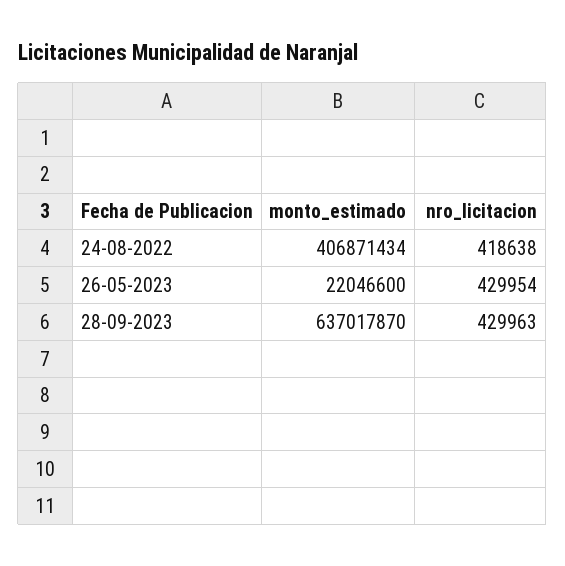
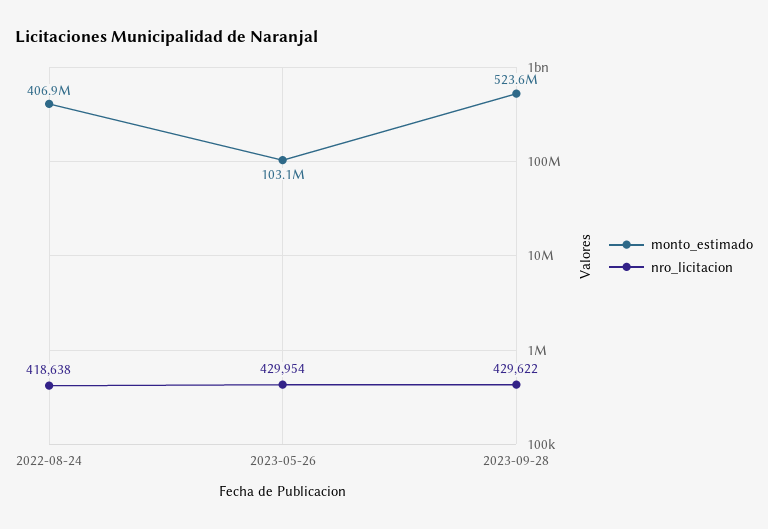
  {
    "monto_estimado": {
      "24-08-2022": 406871434,
-     "26-05-2023": 22046600,
+     "26-05-2023": 103100000,
-     "28-09-2023": 637017870
+     "28-09-2023": 523600000
    },
    "nro_licitacion": {
      "24-08-2022": 418638,
      "26-05-2023": 429954,
-     "28-09-2023": 429963
+     "28-09-2023": 429622
    }
  }

